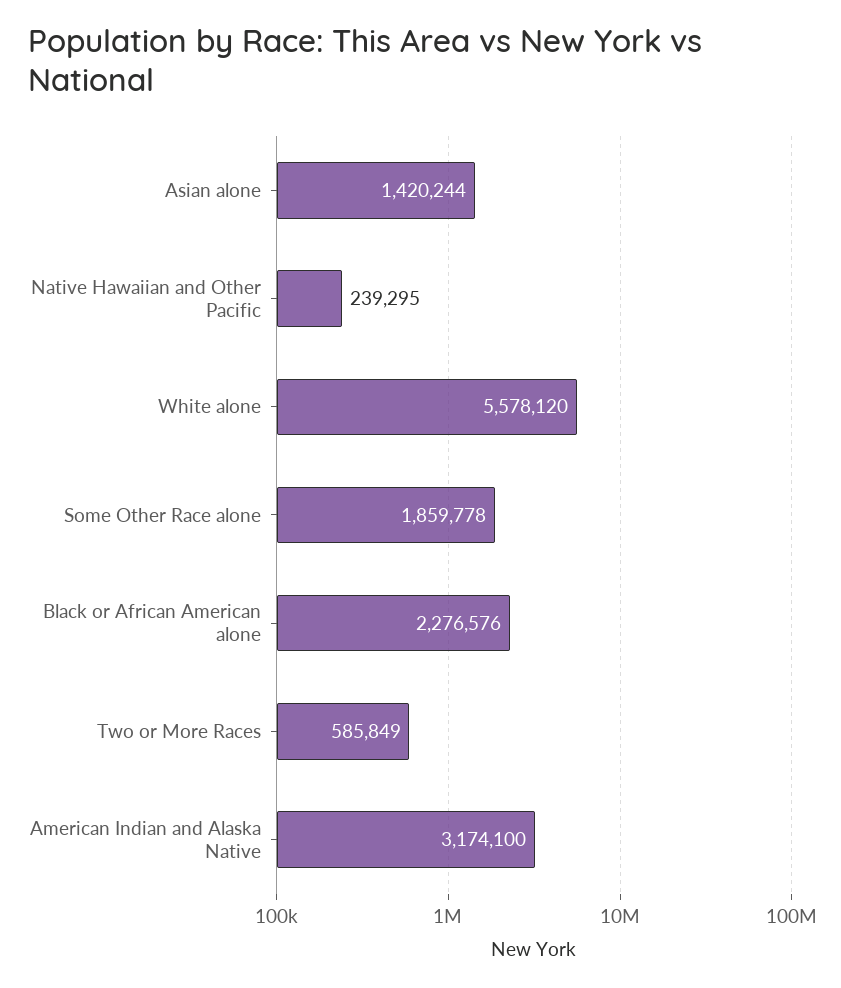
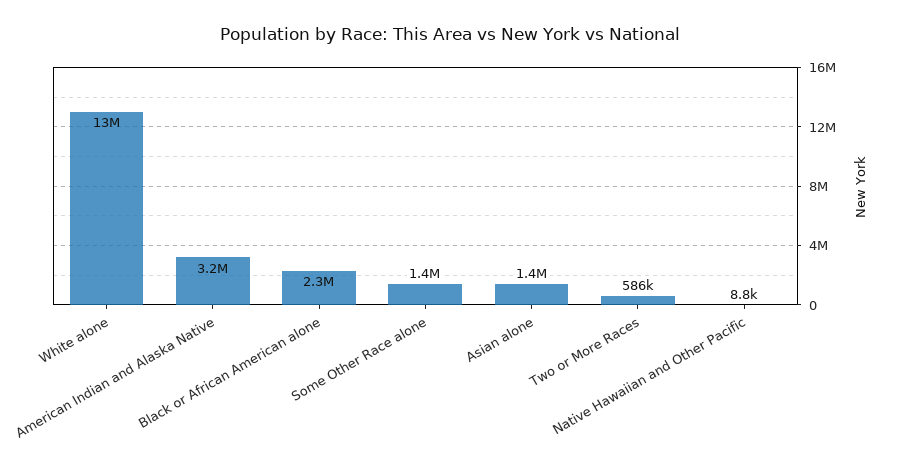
  {
    "Asian alone": 1420244,
-   "Native Hawaiian and Other Pacific": 239295,
+   "Native Hawaiian and Other Pacific": 8800,
-   "White alone": 5578120,
+   "White alone": 13000000,
-   "Some Other Race alone": 1859778,
+   "Some Other Race alone": 1400000,
    "Black or African American alone": 2276576,
    "Two or More Races": 585849,
    "American Indian and Alaska Native": 3174100
  }

